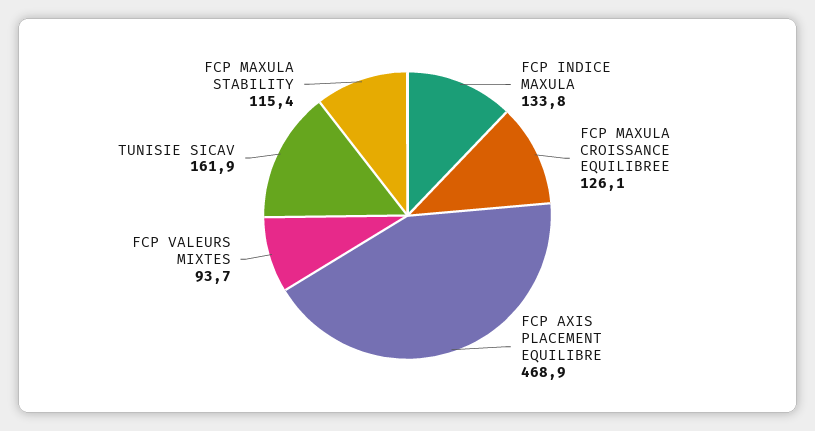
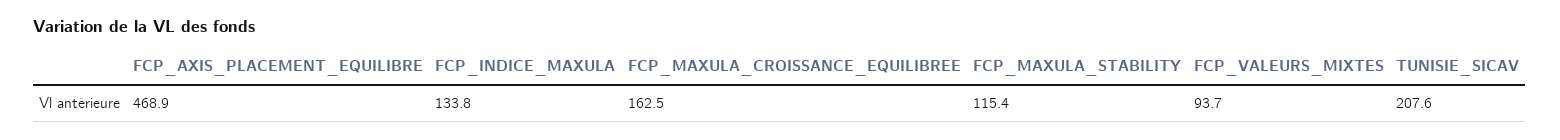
  {
    "FCP INDICE MAXULA": 133.8,
-   "FCP MAXULA CROISSANCE EQUILIBREE": 126.1,
+   "FCP MAXULA CROISSANCE EQUILIBREE": 162.5,
    "FCP AXIS PLACEMENT EQUILIBRE": 468.9,
    "FCP VALEURS MIXTES": 93.7,
-   "TUNISIE SICAV": 161.9,
+   "TUNISIE SICAV": 207.6,
    "FCP MAXULA STABILITY": 115.4
  }

